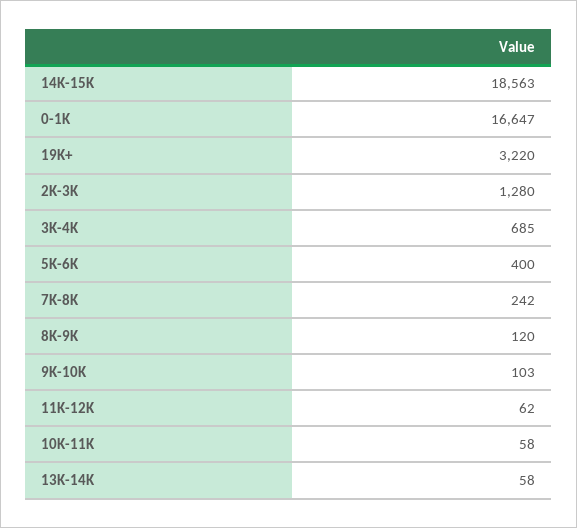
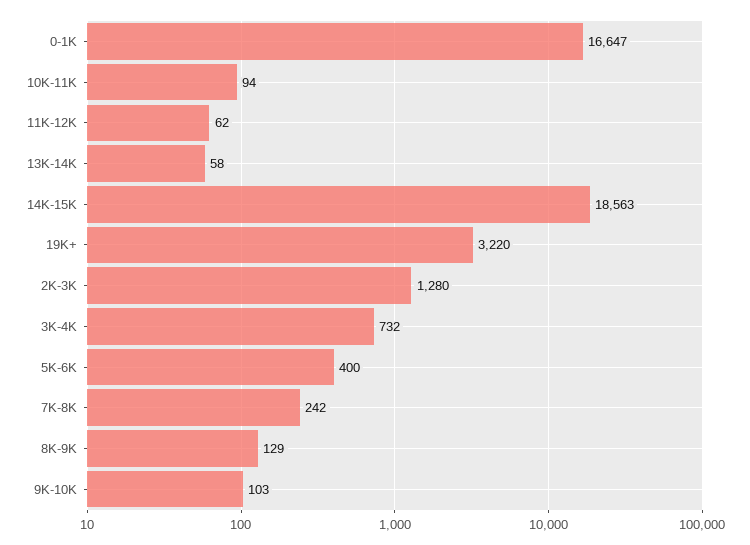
  {
    "14K-15K": 18563,
    "0-1K": 16647,
    "19K+": 3220,
    "2K-3K": 1280,
-   "3K-4K": 685,
+   "3K-4K": 732,
    "5K-6K": 400,
    "7K-8K": 242,
-   "8K-9K": 120,
+   "8K-9K": 129,
    "9K-10K": 103,
    "11K-12K": 62,
-   "10K-11K": 58,
+   "10K-11K": 94,
    "13K-14K": 58
  }

